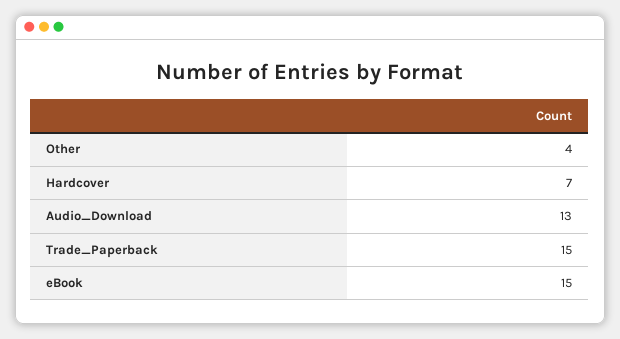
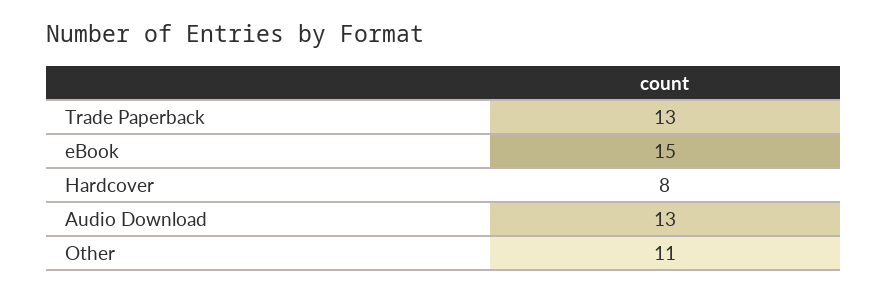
  {
-   "Other": 4,
+   "Other": 11,
-   "Hardcover": 7,
+   "Hardcover": 8,
    "Audio_Download": 13,
-   "Trade_Paperback": 15,
+   "Trade_Paperback": 13,
    "eBook": 15
  }

